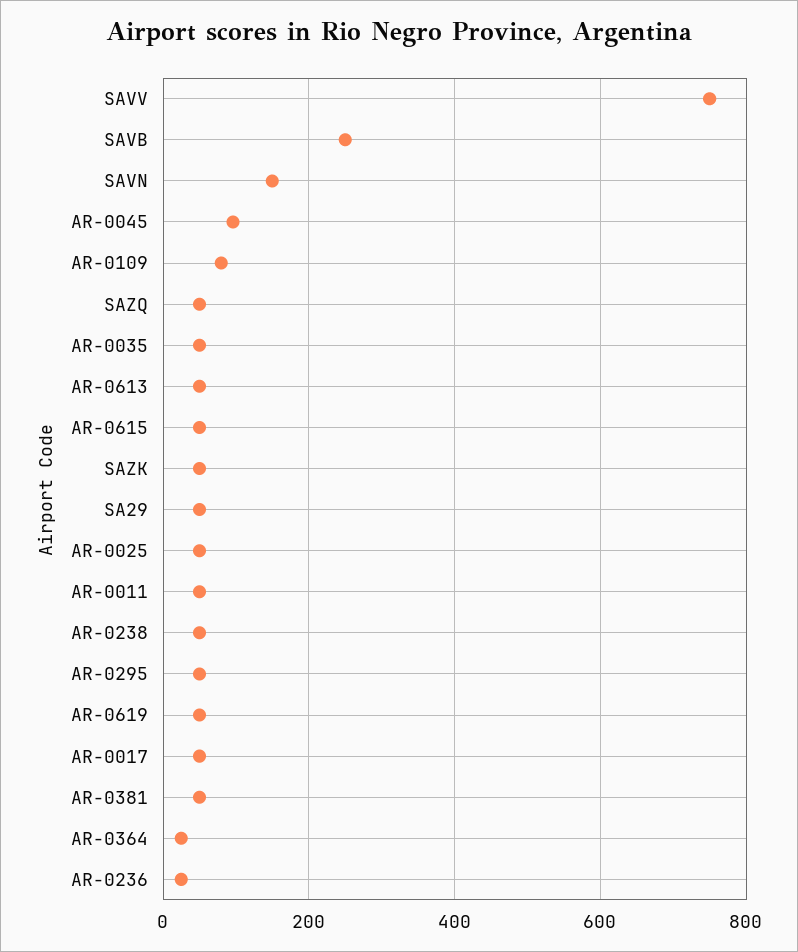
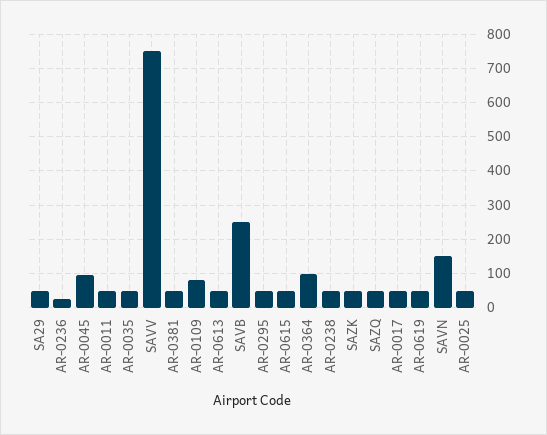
  {
    "SAVV": 760,
    "SAVB": 260,
    "SAVN": 160,
    "AR-0045": 100,
    "AR-0109": 80,
    "SAZQ": 60,
    "AR-0035": 60,
    "AR-0613": 60,
    "AR-0615": 60,
    "SAZK": 60,
    "SA29": 60,
    "AR-0025": 60,
    "AR-0011": 60,
    "AR-0238": 60,
    "AR-0295": 60,
    "AR-0619": 60,
    "AR-0017": 60,
    "AR-0381": 60,
-   "AR-0364": 20,
+   "AR-0364": 100,
    "AR-0236": 20
  }

